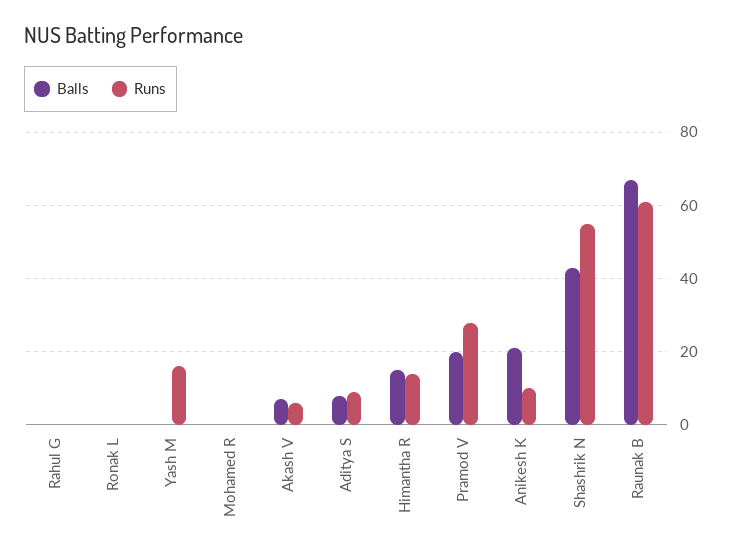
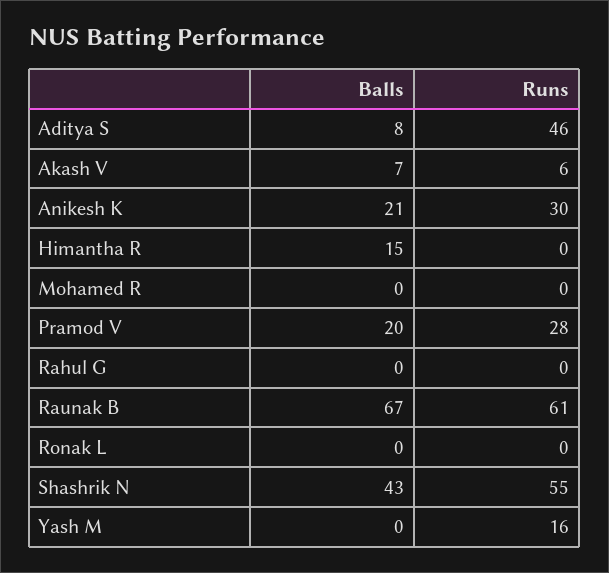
  {
    "Balls": {
      "Rahul G": 0,
      "Ronak L": 0,
      "Yash M": 0,
      "Mohamed R": 0,
      "Akash V": 7,
      "Aditya S": 8,
      "Himantha R": 15,
      "Pramod V": 20,
      "Anikesh K": 21,
      "Shashrik N": 43,
      "Raunak B": 67
    },
    "Runs": {
      "Rahul G": 0,
      "Ronak L": 0,
      "Yash M": 16,
      "Mohamed R": 0,
      "Akash V": 6,
-     "Aditya S": 10,
+     "Aditya S": 46,
-     "Himantha R": 15,
+     "Himantha R": 0,
      "Pramod V": 28,
-     "Anikesh K": 10,
+     "Anikesh K": 30,
      "Shashrik N": 55,
      "Raunak B": 61
    }
  }

